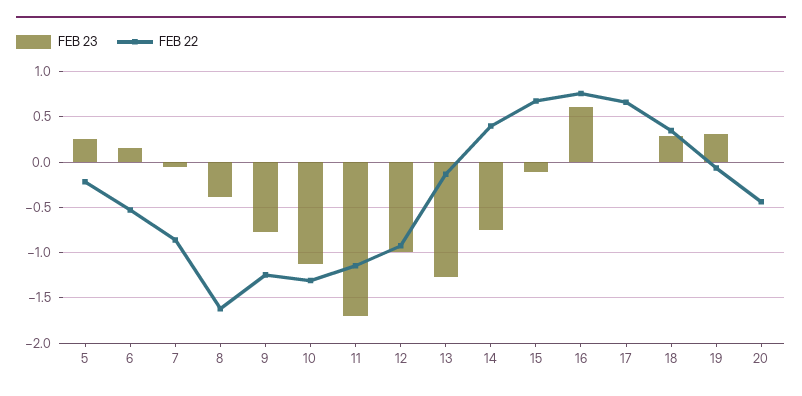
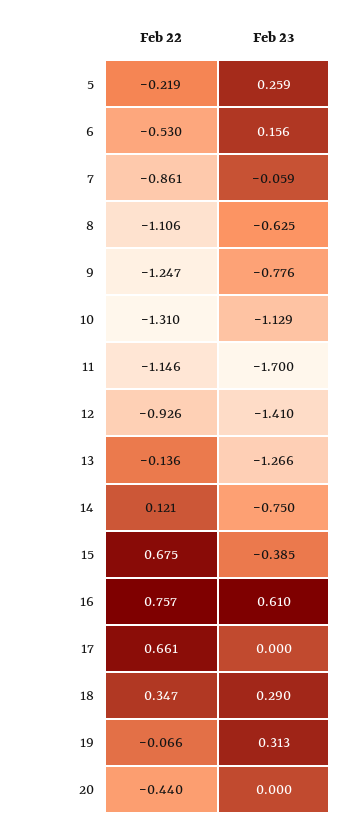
  {
    "FEB 23": {
      "5": 0.259,
      "6": 0.156,
      "7": -0.059,
-     "8": -0.4,
+     "8": -0.625,
      "9": -0.776,
      "10": -1.129,
      "11": -1.7,
-     "12": -1,
+     "12": -1.41,
      "13": -1.266,
      "14": -0.75,
-     "15": -0.1,
+     "15": -0.385,
      "16": 0.61,
      "17": 0,
      "18": 0.29,
      "19": 0.313,
      "20": 0
    },
    "FEB 22": {
      "5": -0.219,
      "6": -0.53,
      "7": -0.861,
-     "8": -1.6,
+     "8": -1.106,
      "9": -1.247,
      "10": -1.31,
      "11": -1.146,
      "12": -0.926,
      "13": -0.136,
-     "14": 0.4,
+     "14": 0.121,
      "15": 0.675,
      "16": 0.757,
      "17": 0.661,
      "18": 0.347,
      "19": -0.066,
      "20": -0.44
    }
  }

